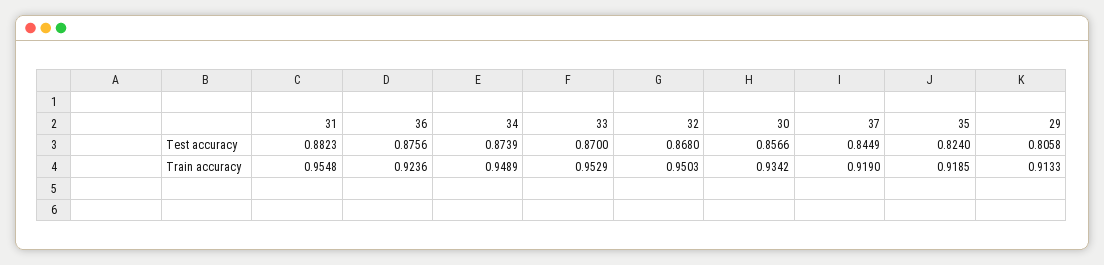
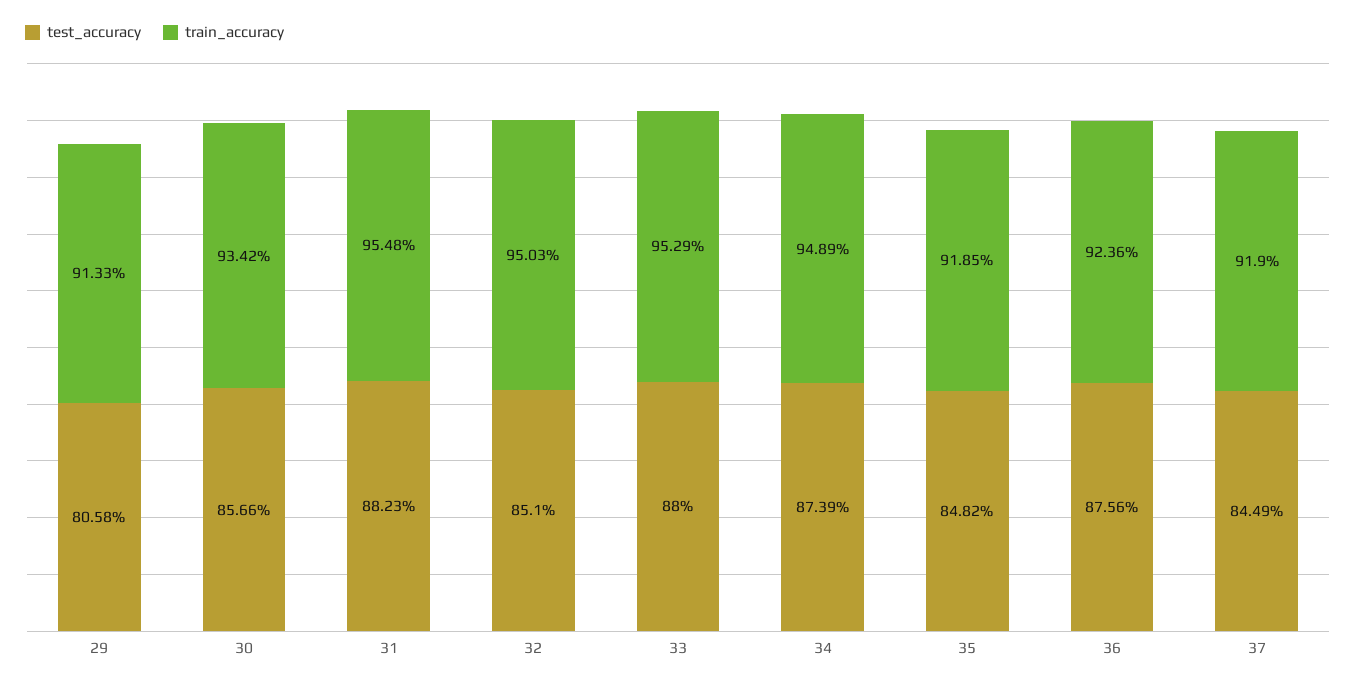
  {
    "Test accuracy": {
      "31": 0.8823,
      "36": 0.8756,
      "34": 0.8739,
-     "33": 0.87,
+     "33": 0.88,
-     "32": 0.868,
+     "32": 0.851,
      "30": 0.8566,
      "37": 0.8449,
-     "35": 0.824,
+     "35": 0.8482,
      "29": 0.8058
    },
    "Train accuracy": {
      "31": 0.9548,
      "36": 0.9236,
      "34": 0.9489,
      "33": 0.9529,
      "32": 0.9503,
      "30": 0.9342,
      "37": 0.919,
      "35": 0.9185,
      "29": 0.9133
    }
  }

